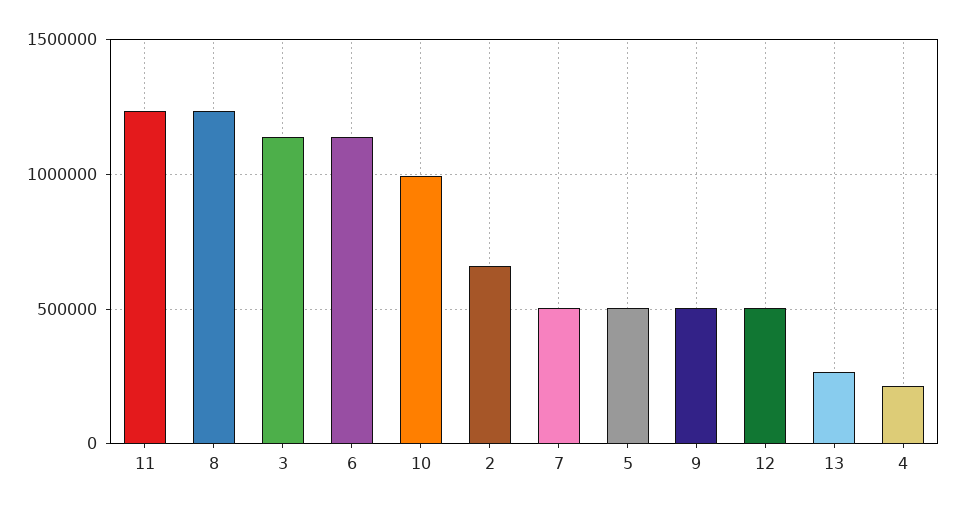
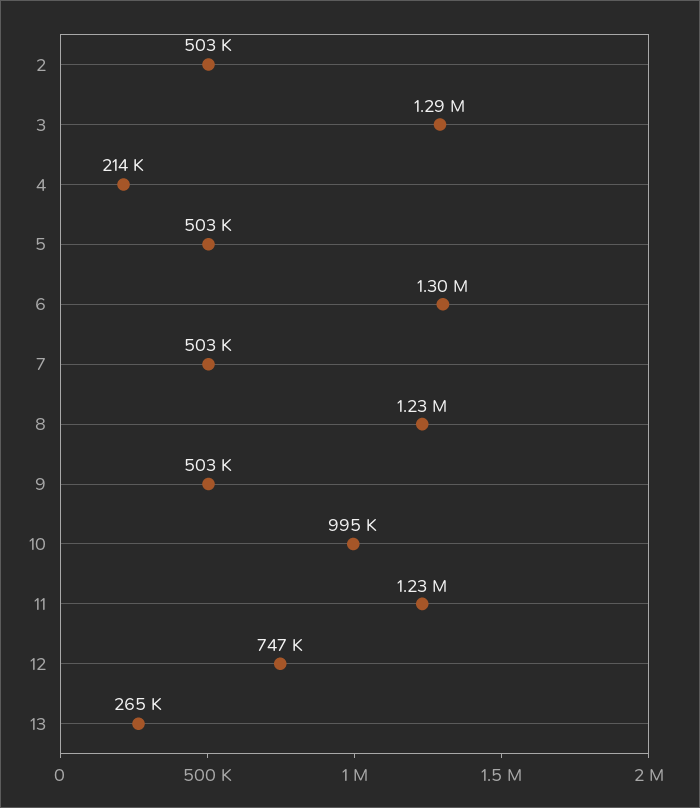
  {
    "11": 1230000,
    "8": 1230000,
-   "3": 1150000,
+   "3": 1290000,
-   "6": 1150000,
+   "6": 1300000,
    "10": 995000,
-   "2": 650000,
+   "2": 503000,
    "7": 503000,
    "5": 503000,
    "9": 503000,
-   "12": 500000,
+   "12": 747000,
    "13": 265000,
    "4": 214000
  }

